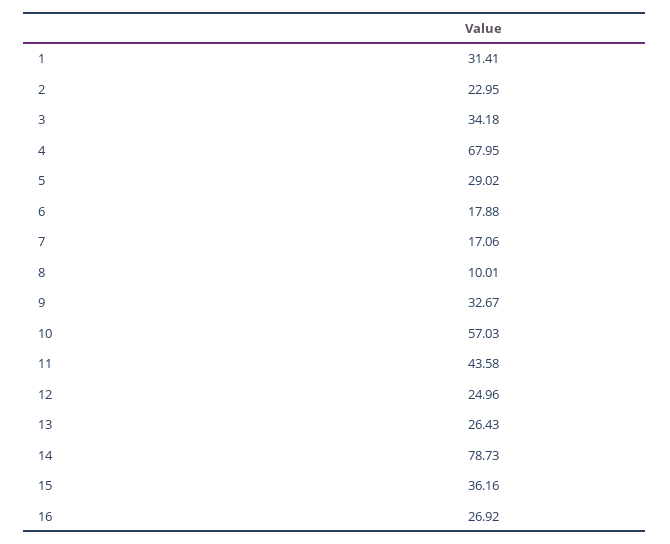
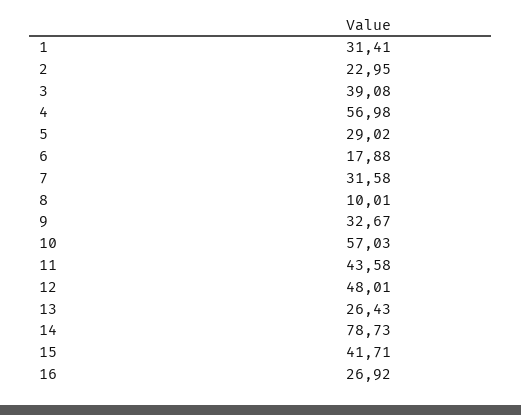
  {
    "1": 31.41,
    "2": 22.95,
-   "3": 34.18,
+   "3": 39.08,
-   "4": 67.95,
+   "4": 56.98,
    "5": 29.02,
    "6": 17.88,
-   "7": 17.06,
+   "7": 31.58,
    "8": 10.01,
    "9": 32.67,
    "10": 57.03,
    "11": 43.58,
-   "12": 24.96,
+   "12": 48.01,
    "13": 26.43,
    "14": 78.73,
-   "15": 36.16,
+   "15": 41.71,
    "16": 26.92
  }

